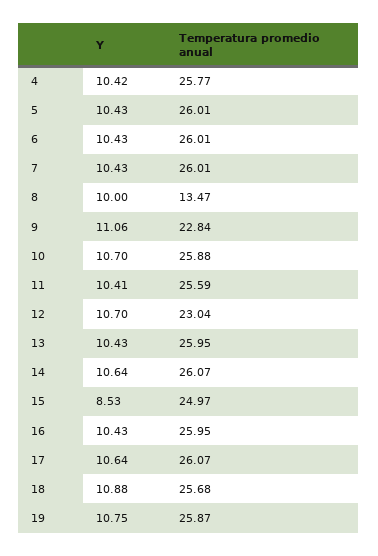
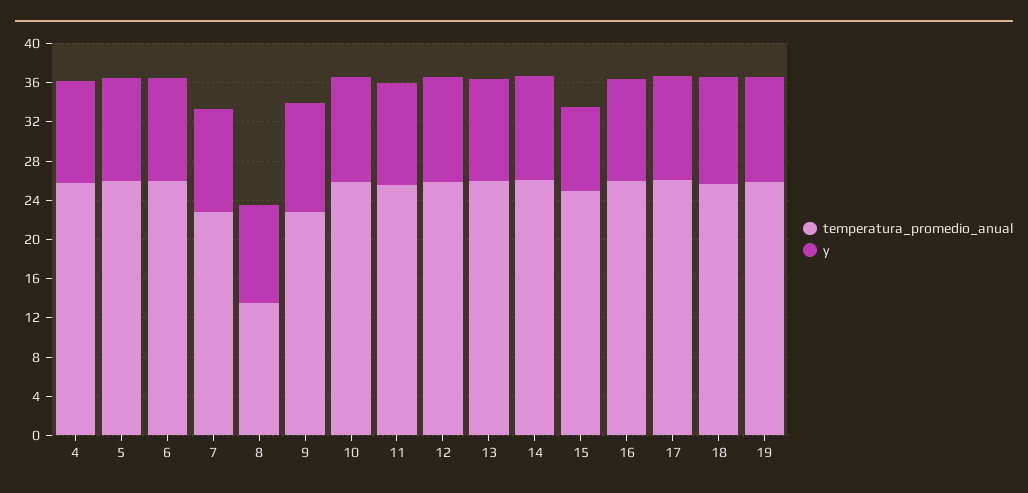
  {
    "Y": {
      "4": 10.42,
      "5": 10.43,
      "6": 10.43,
      "7": 10.43,
      "8": 10,
      "9": 11.06,
      "10": 10.7,
      "11": 10.41,
      "12": 10.7,
      "13": 10.43,
      "14": 10.64,
      "15": 8.53,
      "16": 10.43,
      "17": 10.64,
      "18": 10.88,
      "19": 10.75
    },
    "Temperatura promedio anual": {
      "4": 25.77,
      "5": 26.01,
      "6": 26.01,
-     "7": 26.01,
+     "7": 23,
      "8": 13.47,
      "9": 22.84,
      "10": 25.88,
      "11": 25.59,
-     "12": 23.04,
+     "12": 26,
      "13": 25.95,
      "14": 26.07,
      "15": 24.97,
      "16": 25.95,
      "17": 26.07,
      "18": 25.68,
      "19": 25.87
    }
  }

